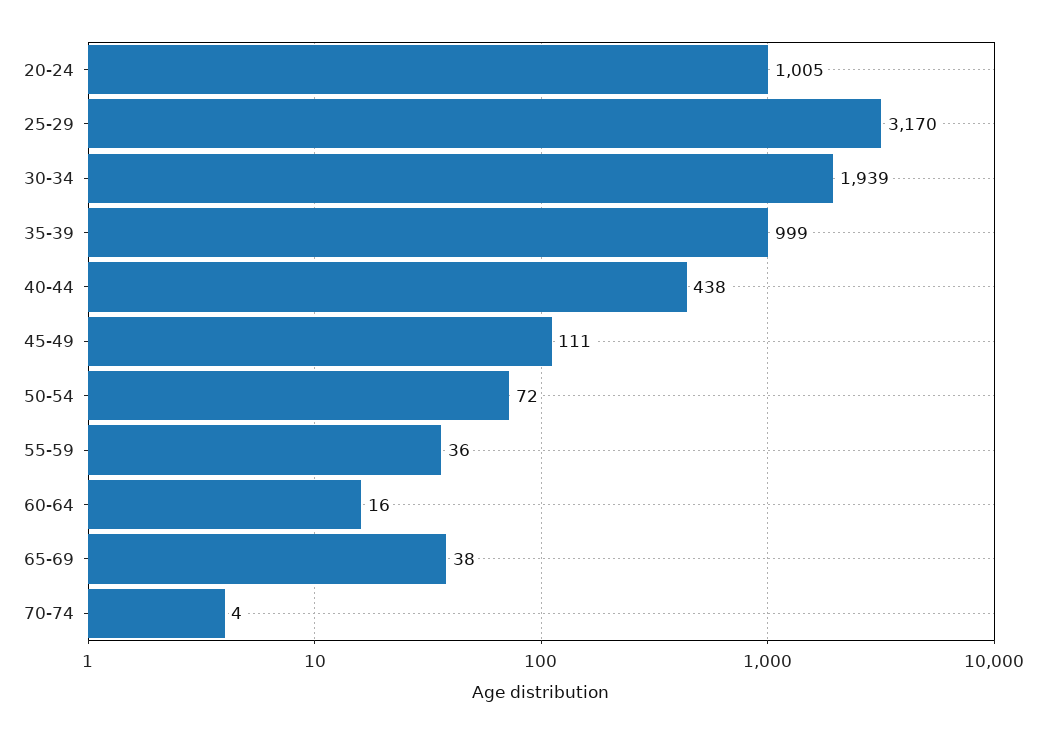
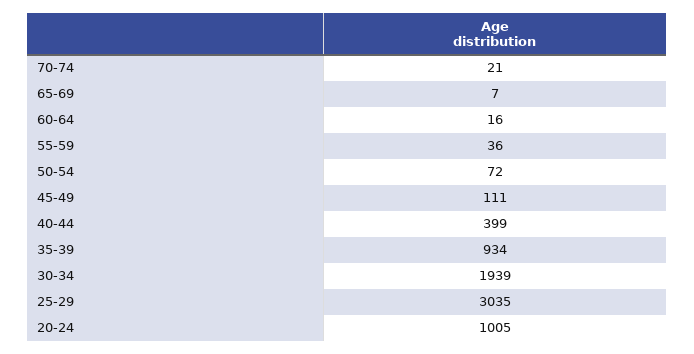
  {
    "20-24": 1005,
-   "25-29": 3170,
+   "25-29": 3035,
    "30-34": 1939,
-   "35-39": 999,
+   "35-39": 934,
-   "40-44": 438,
+   "40-44": 399,
    "45-49": 111,
    "50-54": 72,
    "55-59": 36,
    "60-64": 16,
-   "65-69": 38,
+   "65-69": 7,
-   "70-74": 4
+   "70-74": 21
  }

